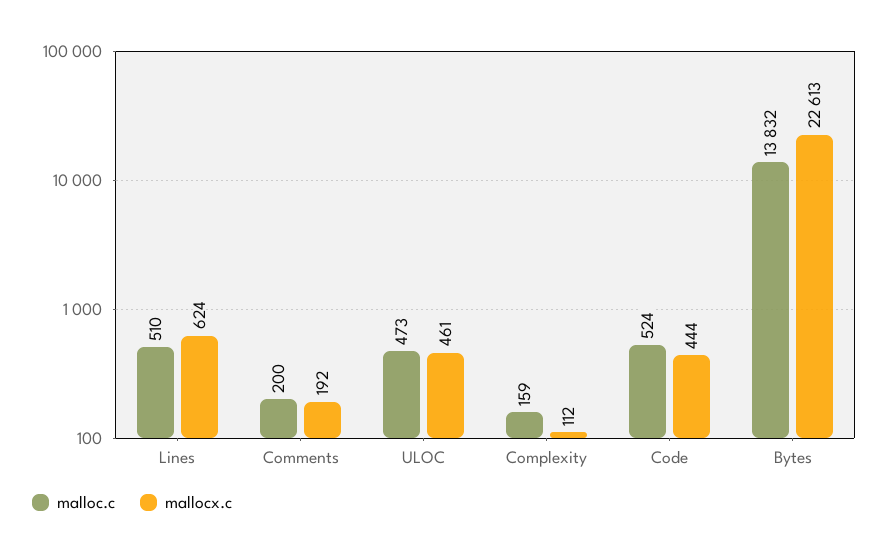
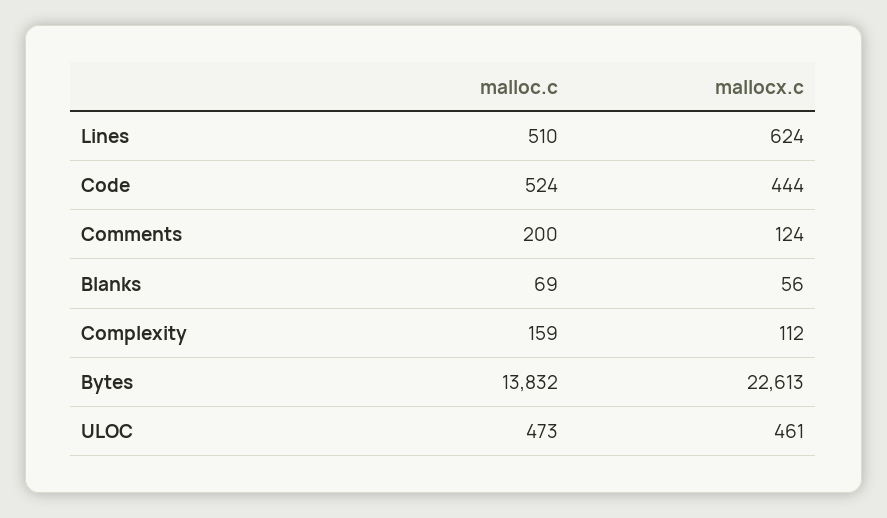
  {
    "malloc.c": {
      "Lines": 510,
      "Comments": 200,
      "ULOC": 473,
      "Complexity": 159,
      "Code": 524,
-     "Bytes": 13832
+     "Bytes": 13832,
+     "Blanks": 69
    },
    "mallocx.c": {
      "Lines": 624,
-     "Comments": 192,
+     "Comments": 124,
      "ULOC": 461,
      "Complexity": 112,
      "Code": 444,
-     "Bytes": 22613
+     "Bytes": 22613,
+     "Blanks": 56
    }
  }

